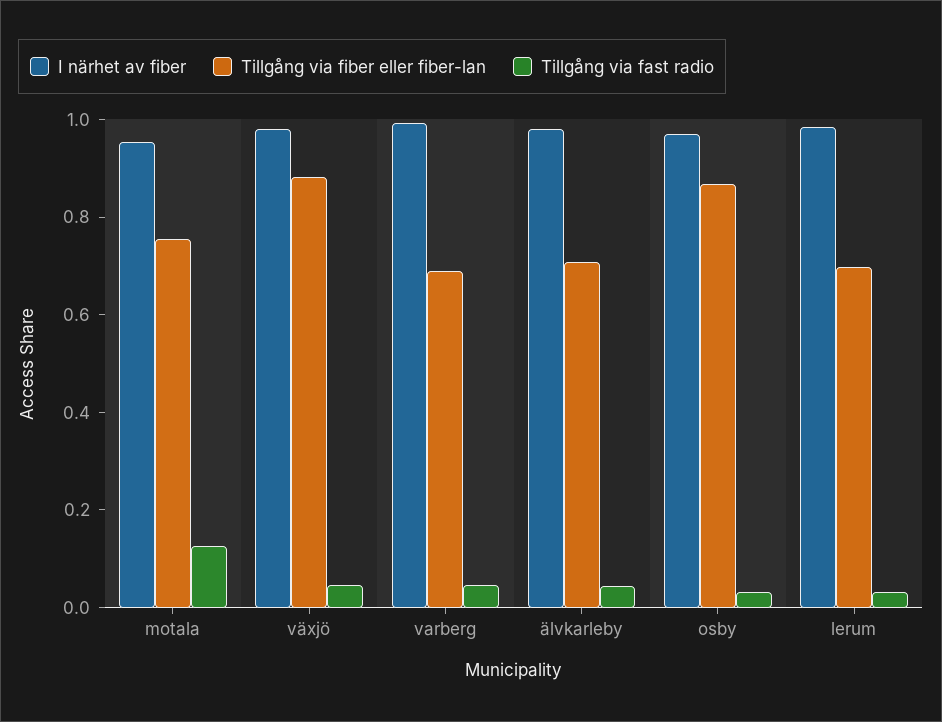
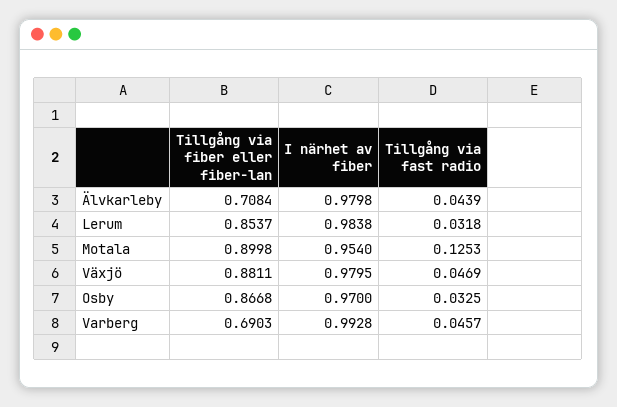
  {
    "I närhet av fiber": {
      "motala": 0.954,
      "växjö": 0.9795,
      "varberg": 0.9928,
      "älvkarleby": 0.9798,
      "osby": 0.97,
      "lerum": 0.9838
    },
    "Tillgång via fiber eller fiber-lan": {
-     "motala": 0.75,
+     "motala": 0.8998,
      "växjö": 0.8811,
      "varberg": 0.6903,
      "älvkarleby": 0.7084,
      "osby": 0.8668,
-     "lerum": 0.7
+     "lerum": 0.8537
    },
    "Tillgång via fast radio": {
      "motala": 0.1253,
      "växjö": 0.0469,
      "varberg": 0.0457,
      "älvkarleby": 0.0439,
      "osby": 0.0325,
      "lerum": 0.0318
    }
  }

